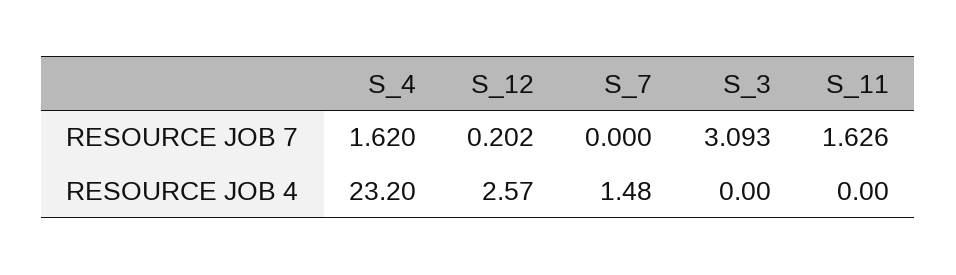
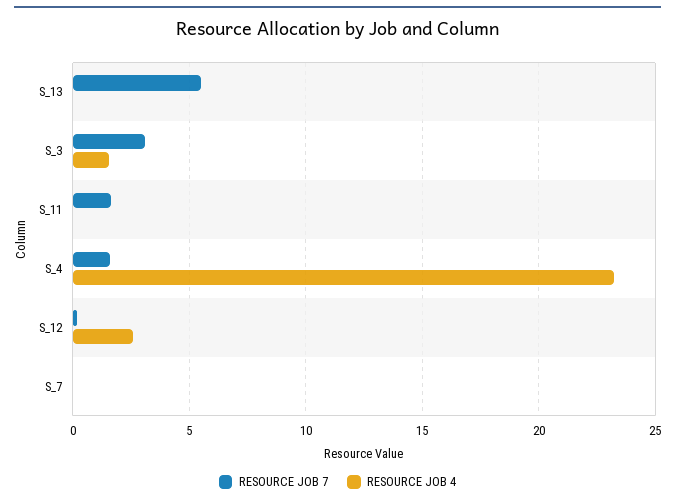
  {
    "RESOURCE JOB 7": {
      "S_4": 1.62,
      "S_12": 0.202,
      "S_7": 0,
      "S_3": 3.093,
-     "S_11": 1.626
+     "S_11": 1.626,
+     "S_13": 5.5
    },
    "RESOURCE JOB 4": {
      "S_4": 23.2,
      "S_12": 2.57,
-     "S_7": 1.48,
+     "S_7": 0,
-     "S_3": 0,
+     "S_3": 1.5,
-     "S_11": 0
+     "S_11": 0,
+     "S_13": 0
    }
  }

